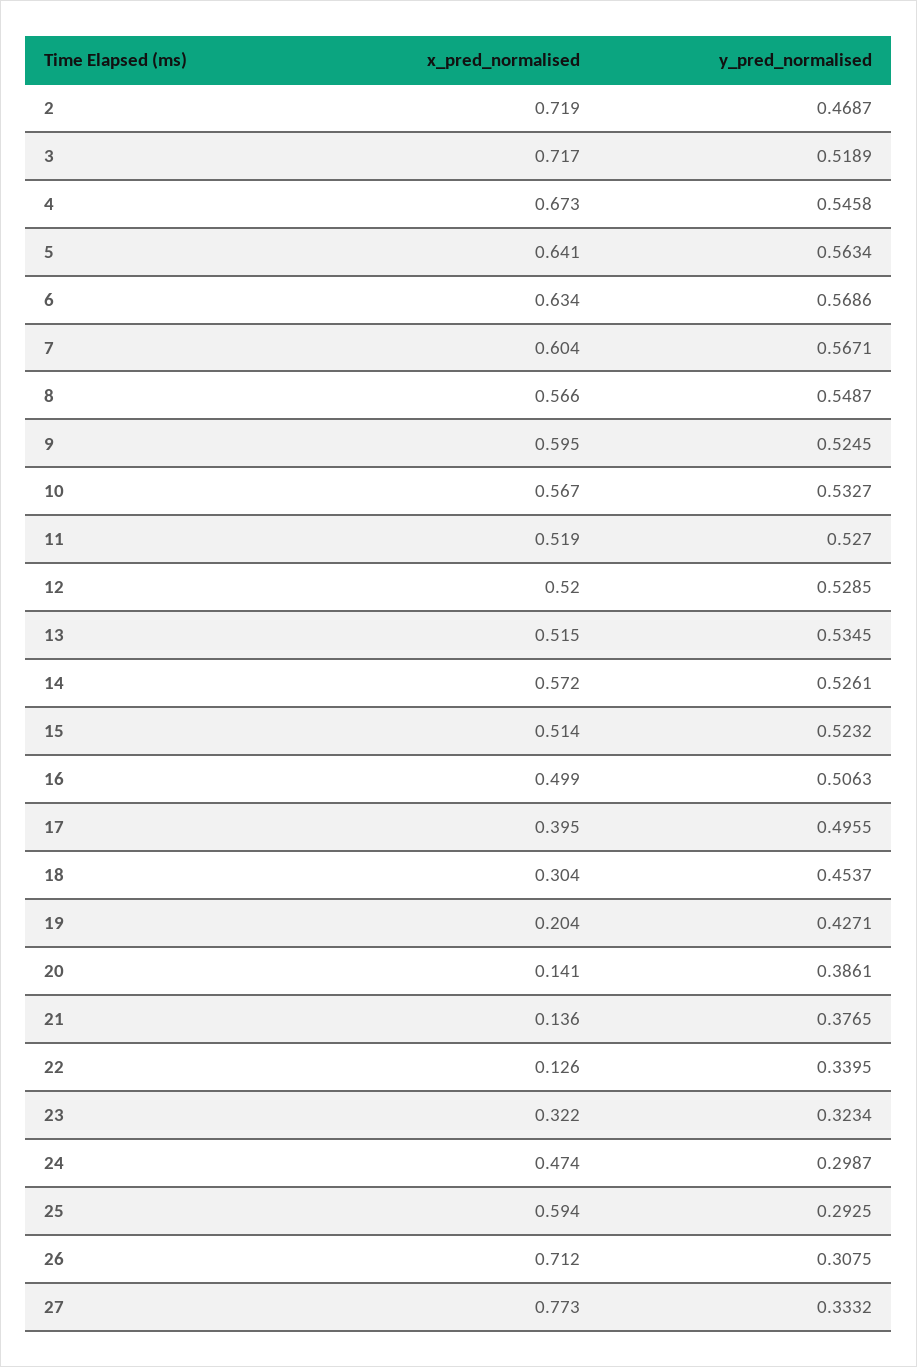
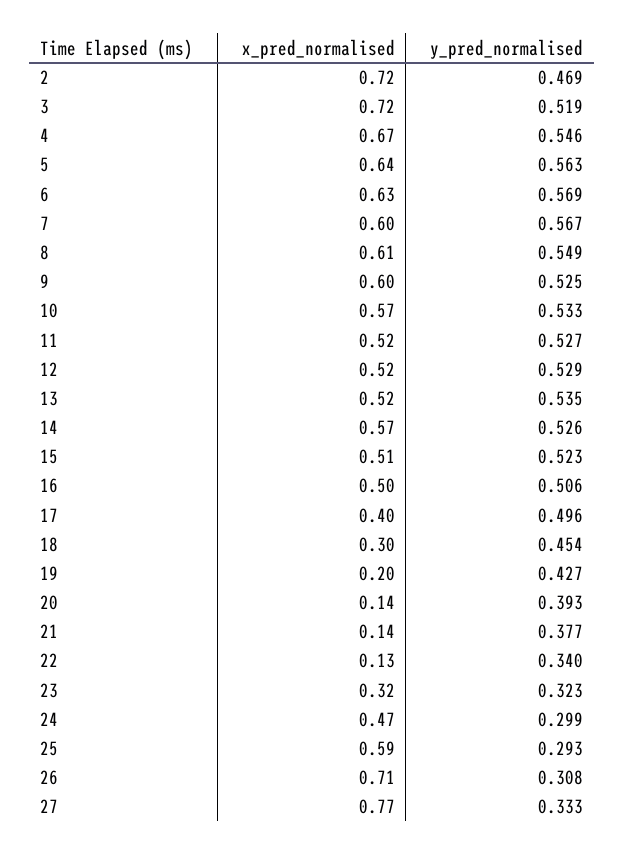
  {
    "x_pred_normalised": {
      "2": 0.719,
      "3": 0.717,
      "4": 0.673,
      "5": 0.641,
      "6": 0.634,
      "7": 0.604,
-     "8": 0.566,
+     "8": 0.61,
      "9": 0.595,
      "10": 0.567,
      "11": 0.519,
      "12": 0.52,
      "13": 0.515,
      "14": 0.572,
      "15": 0.514,
      "16": 0.499,
      "17": 0.395,
      "18": 0.304,
      "19": 0.204,
      "20": 0.141,
      "21": 0.136,
      "22": 0.126,
      "23": 0.322,
      "24": 0.474,
      "25": 0.594,
      "26": 0.712,
      "27": 0.773
    },
    "y_pred_normalised": {
      "2": 0.4687,
      "3": 0.5189,
      "4": 0.5458,
      "5": 0.5634,
      "6": 0.5686,
      "7": 0.5671,
      "8": 0.5487,
      "9": 0.5245,
      "10": 0.5327,
      "11": 0.527,
      "12": 0.5285,
      "13": 0.5345,
      "14": 0.5261,
      "15": 0.5232,
      "16": 0.5063,
      "17": 0.4955,
      "18": 0.4537,
      "19": 0.4271,
-     "20": 0.3861,
+     "20": 0.393,
      "21": 0.3765,
      "22": 0.3395,
      "23": 0.3234,
      "24": 0.2987,
      "25": 0.2925,
      "26": 0.3075,
      "27": 0.3332
    }
  }

